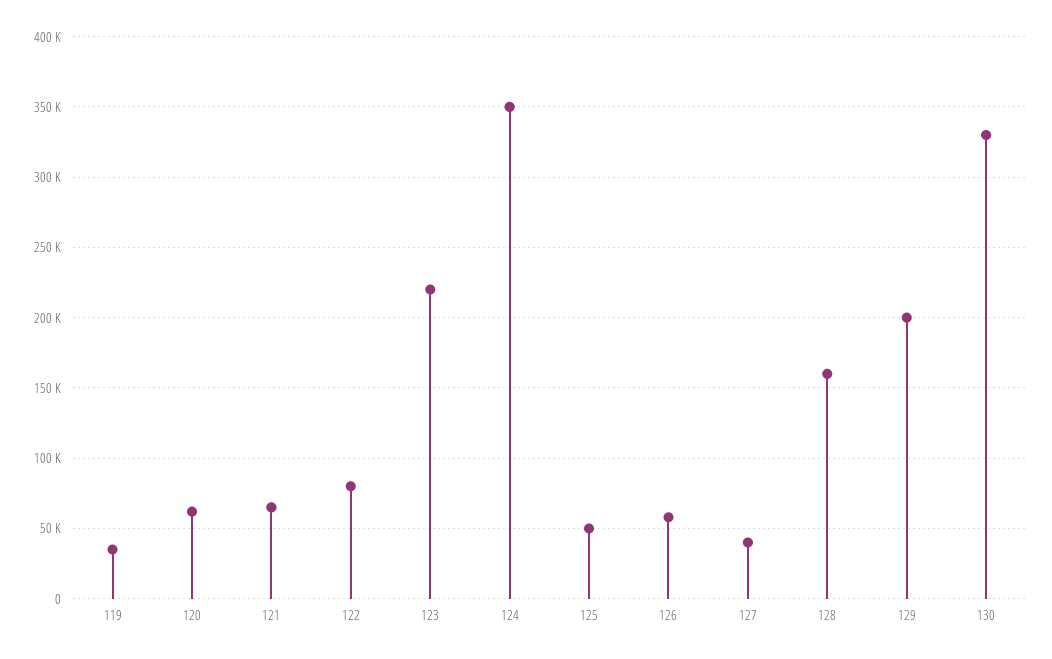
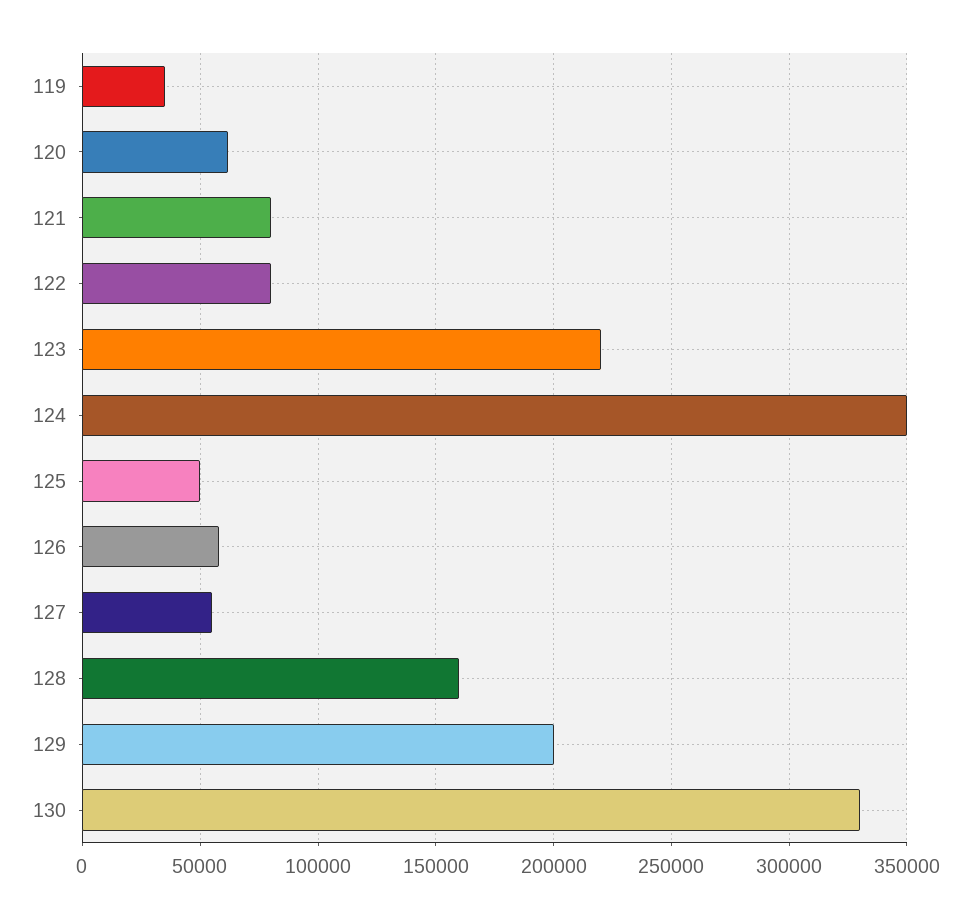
  {
    "119": 35000,
    "120": 60000,
-   "121": 65000,
+   "121": 80000,
    "122": 80000,
    "123": 220000,
    "124": 350000,
    "125": 50000,
    "126": 60000,
-   "127": 40000,
+   "127": 55000,
    "128": 160000,
    "129": 200000,
    "130": 330000
  }

